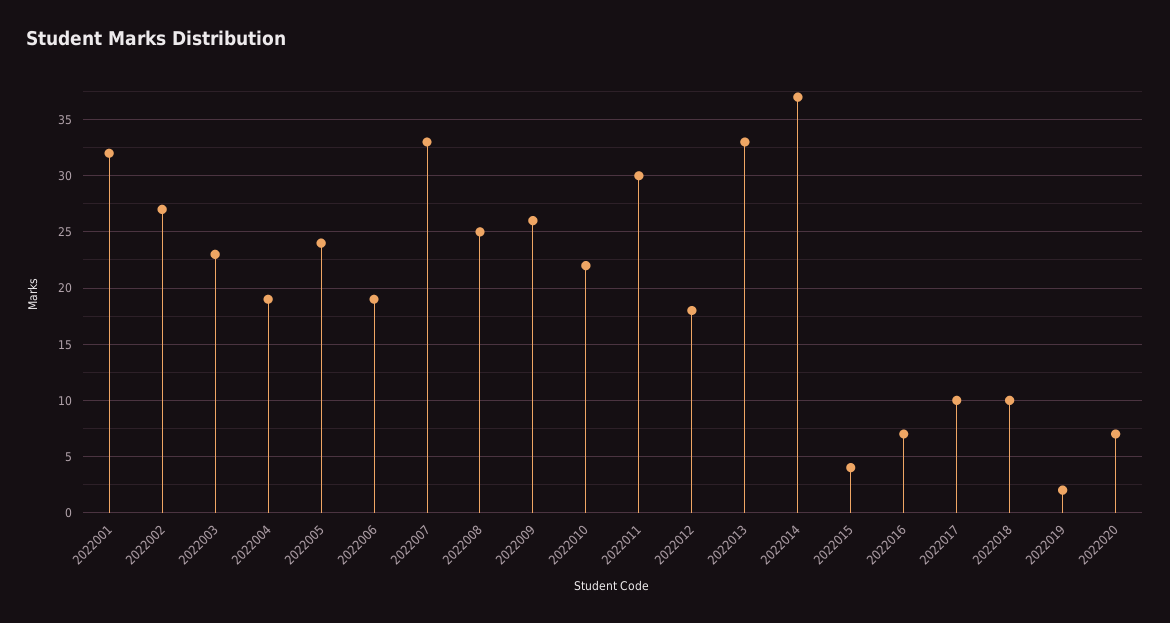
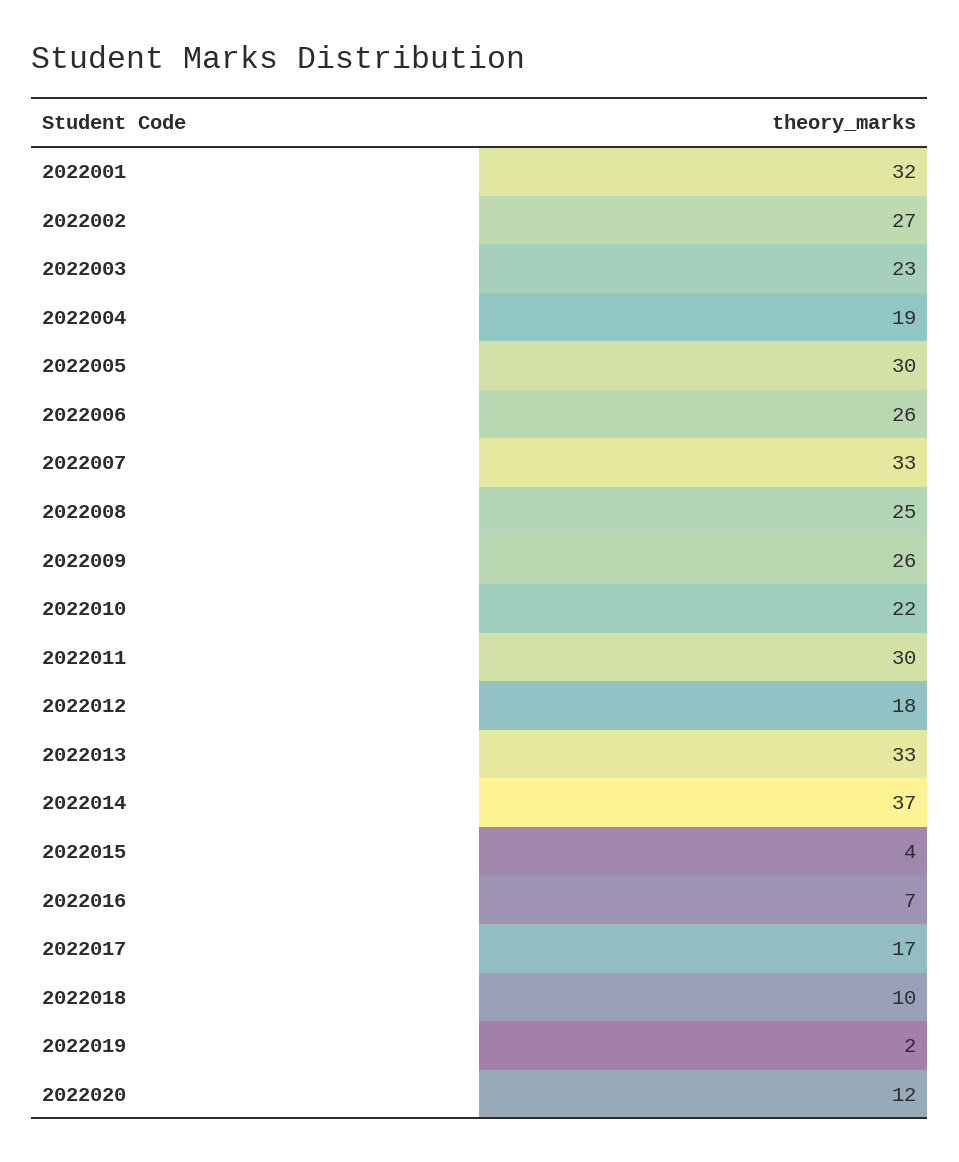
  {
    "2022001": 32,
    "2022002": 27,
    "2022003": 23,
    "2022004": 19,
-   "2022005": 24,
+   "2022005": 30,
-   "2022006": 19,
+   "2022006": 26,
    "2022007": 33,
    "2022008": 25,
    "2022009": 26,
    "2022010": 22,
    "2022011": 30,
    "2022012": 18,
    "2022013": 33,
    "2022014": 37,
    "2022015": 4,
    "2022016": 7,
-   "2022017": 10,
+   "2022017": 17,
    "2022018": 10,
    "2022019": 2,
-   "2022020": 7
+   "2022020": 12
  }

